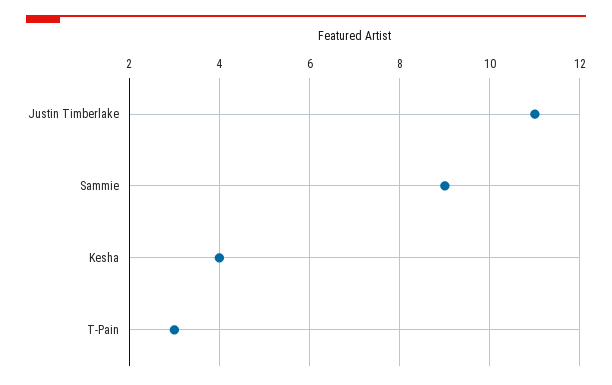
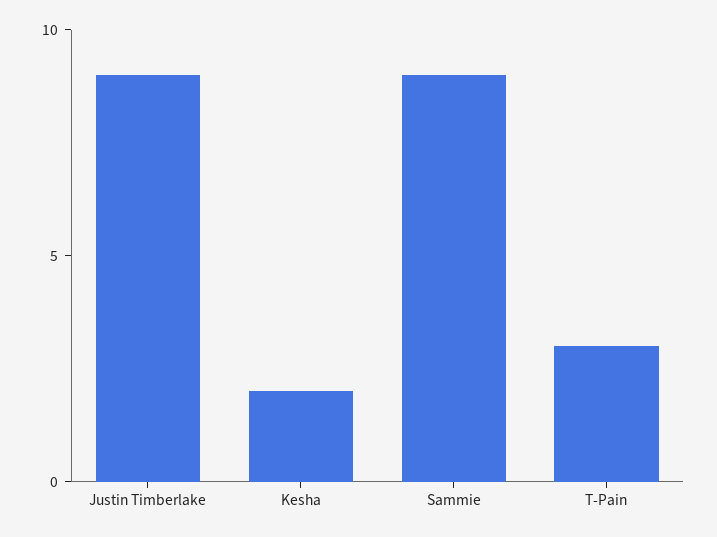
  {
-   "Justin Timberlake": 11,
+   "Justin Timberlake": 9,
    "Sammie": 9,
-   "Kesha": 4,
+   "Kesha": 2,
    "T-Pain": 3
  }

